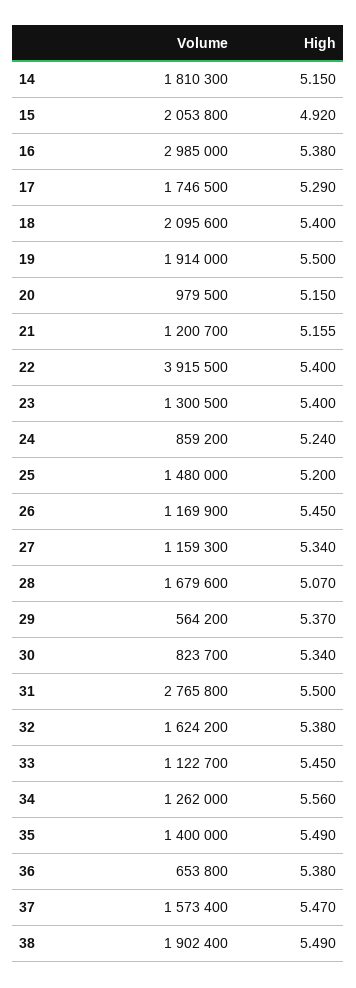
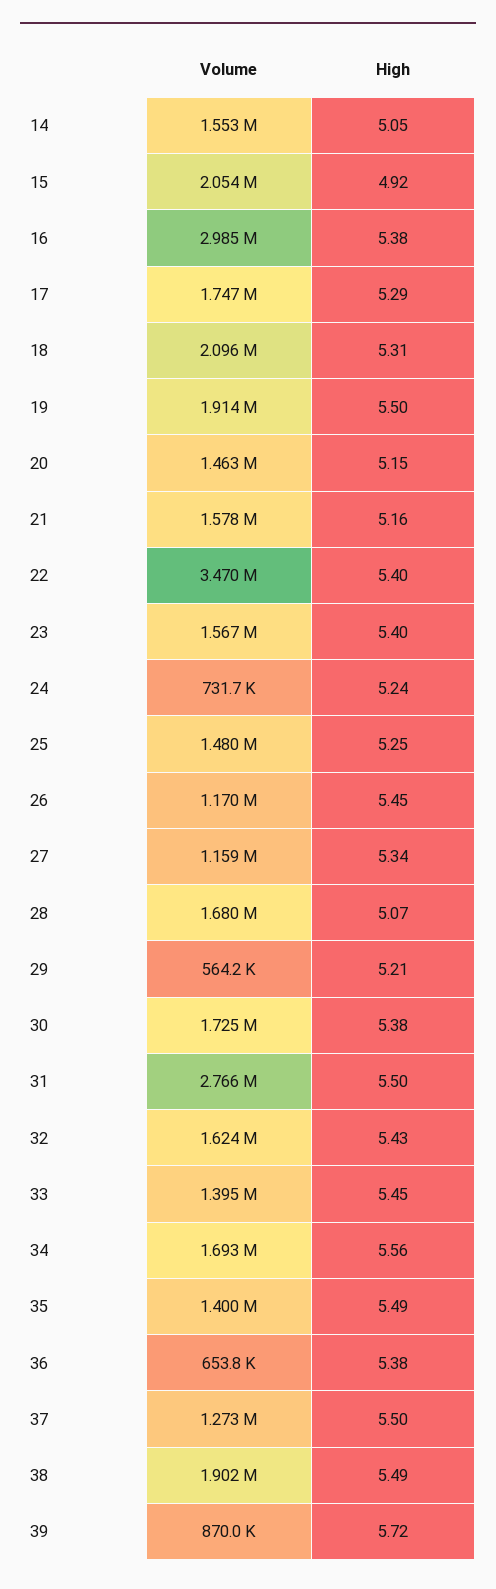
  {
    "Volume": {
-     "14": 1810300,
+     "14": 1553000,
      "15": 2053800,
      "16": 2985000,
      "17": 1746500,
      "18": 2095600,
      "19": 1914000,
-     "20": 979500,
+     "20": 1463000,
-     "21": 1200700,
+     "21": 1578000,
-     "22": 3915500,
+     "22": 3470000,
-     "23": 1300500,
+     "23": 1567000,
-     "24": 859200,
+     "24": 731700,
      "25": 1480000,
      "26": 1169900,
      "27": 1159300,
      "28": 1679600,
      "29": 564200,
-     "30": 823700,
+     "30": 1725000,
      "31": 2765800,
      "32": 1624200,
-     "33": 1122700,
+     "33": 1395000,
-     "34": 1262000,
+     "34": 1693000,
      "35": 1400000,
      "36": 653800,
-     "37": 1573400,
+     "37": 1273000,
-     "38": 1902400
+     "38": 1902400,
+     "39": 870000
    },
    "High": {
-     "14": 5.15,
+     "14": 5.05,
      "15": 4.92,
      "16": 5.38,
      "17": 5.29,
-     "18": 5.4,
+     "18": 5.31,
      "19": 5.5,
      "20": 5.15,
      "21": 5.155,
      "22": 5.4,
      "23": 5.4,
      "24": 5.24,
-     "25": 5.2,
+     "25": 5.25,
      "26": 5.45,
      "27": 5.34,
      "28": 5.07,
-     "29": 5.37,
+     "29": 5.21,
-     "30": 5.34,
+     "30": 5.38,
      "31": 5.5,
-     "32": 5.38,
+     "32": 5.43,
      "33": 5.45,
      "34": 5.56,
      "35": 5.49,
      "36": 5.38,
-     "37": 5.47,
+     "37": 5.5,
-     "38": 5.49
+     "38": 5.49,
+     "39": 5.72
    }
  }

